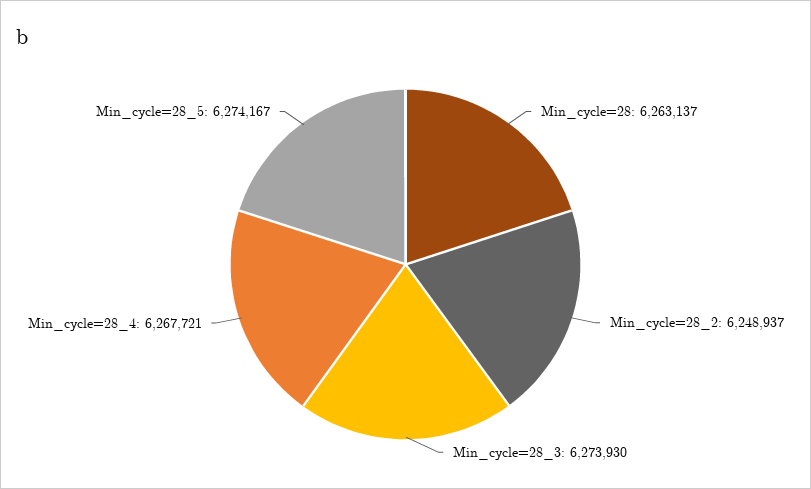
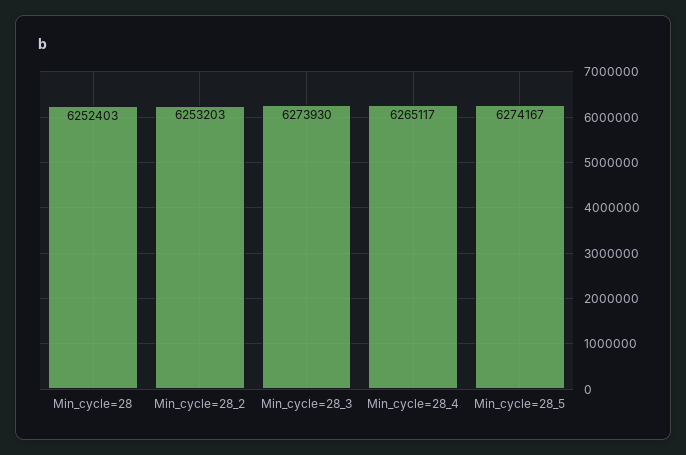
  {
-   "Min_cycle=28": 6263137,
+   "Min_cycle=28": 6252403,
-   "Min_cycle=28_2": 6248937,
+   "Min_cycle=28_2": 6253203,
    "Min_cycle=28_3": 6273930,
-   "Min_cycle=28_4": 6267721,
+   "Min_cycle=28_4": 6265117,
    "Min_cycle=28_5": 6274167
  }

